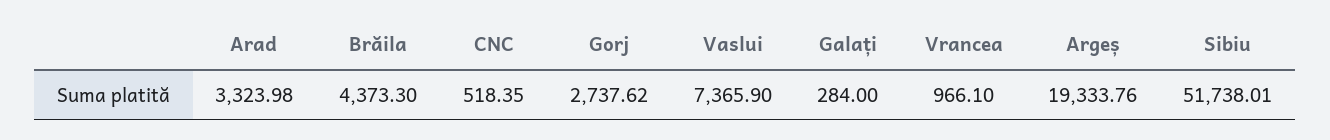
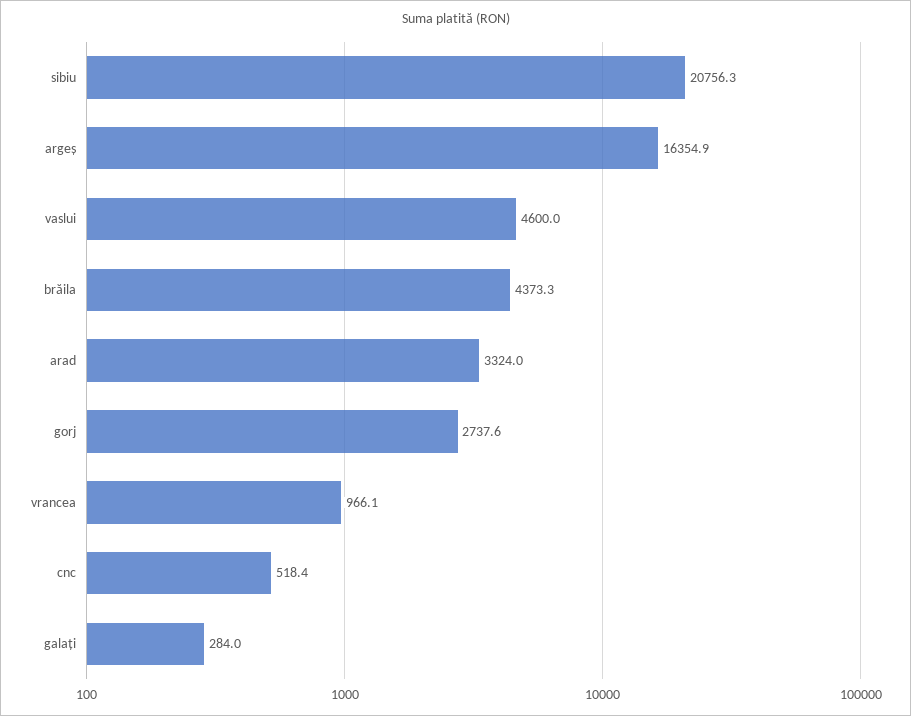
  {
    "Arad": 3323.98,
    "Brăila": 4373.3,
    "CNC": 518.35,
    "Gorj": 2737.62,
-   "Vaslui": 7365.9,
+   "Vaslui": 4600,
    "Galați": 284,
    "Vrancea": 966.1,
-   "Argeș": 19333.76,
+   "Argeș": 16354.9,
-   "Sibiu": 51738.01
+   "Sibiu": 20756.3
  }

